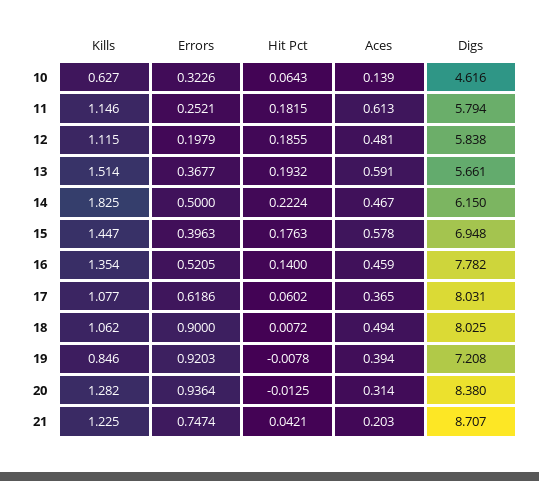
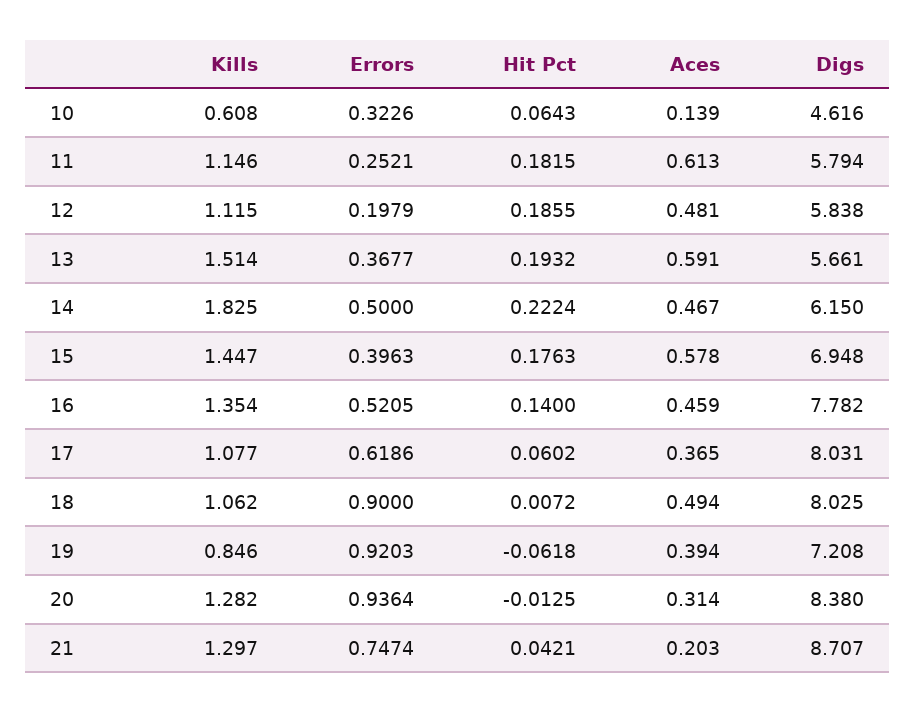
  {
    "Kills": {
-     "10": 0.627,
+     "10": 0.608,
      "11": 1.146,
      "12": 1.115,
      "13": 1.514,
      "14": 1.825,
      "15": 1.447,
      "16": 1.354,
      "17": 1.077,
      "18": 1.062,
      "19": 0.846,
      "20": 1.282,
-     "21": 1.225
+     "21": 1.297
    },
    "Errors": {
      "10": 0.3226,
      "11": 0.2521,
      "12": 0.1979,
      "13": 0.3677,
      "14": 0.5,
      "15": 0.3963,
      "16": 0.5205,
      "17": 0.6186,
      "18": 0.9,
      "19": 0.9203,
      "20": 0.9364,
      "21": 0.7474
    },
    "Hit Pct": {
      "10": 0.0643,
      "11": 0.1815,
      "12": 0.1855,
      "13": 0.1932,
      "14": 0.2224,
      "15": 0.1763,
      "16": 0.14,
      "17": 0.0602,
      "18": 0.0072,
-     "19": -0.0078,
+     "19": -0.0618,
      "20": -0.0125,
      "21": 0.0421
    },
    "Aces": {
      "10": 0.139,
      "11": 0.613,
      "12": 0.481,
      "13": 0.591,
      "14": 0.467,
      "15": 0.578,
      "16": 0.459,
      "17": 0.365,
      "18": 0.494,
      "19": 0.394,
      "20": 0.314,
      "21": 0.203
    },
    "Digs": {
      "10": 4.616,
      "11": 5.794,
      "12": 5.838,
      "13": 5.661,
      "14": 6.15,
      "15": 6.948,
      "16": 7.782,
      "17": 8.031,
      "18": 8.025,
      "19": 7.208,
      "20": 8.38,
      "21": 8.707
    }
  }

